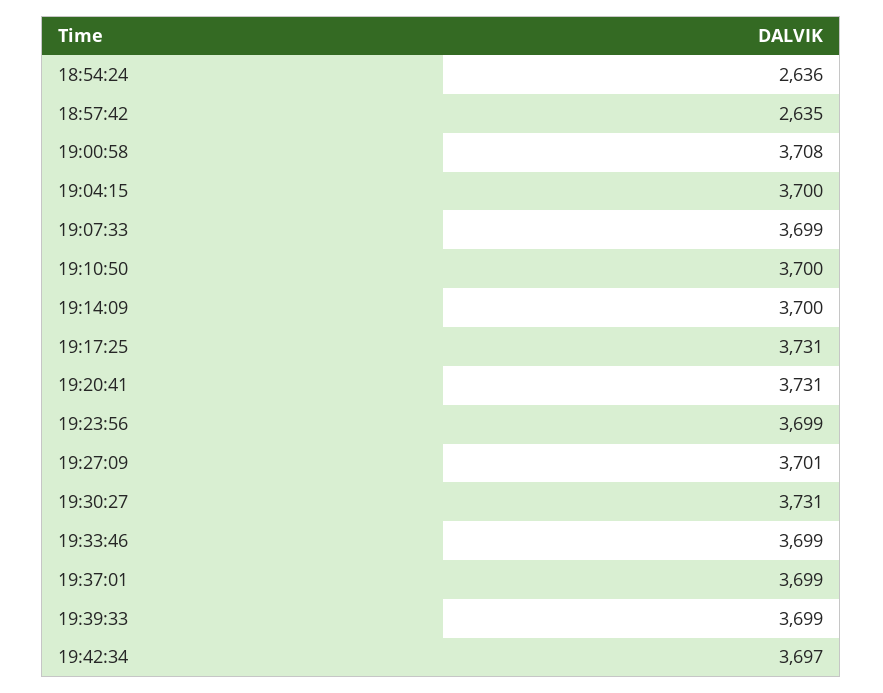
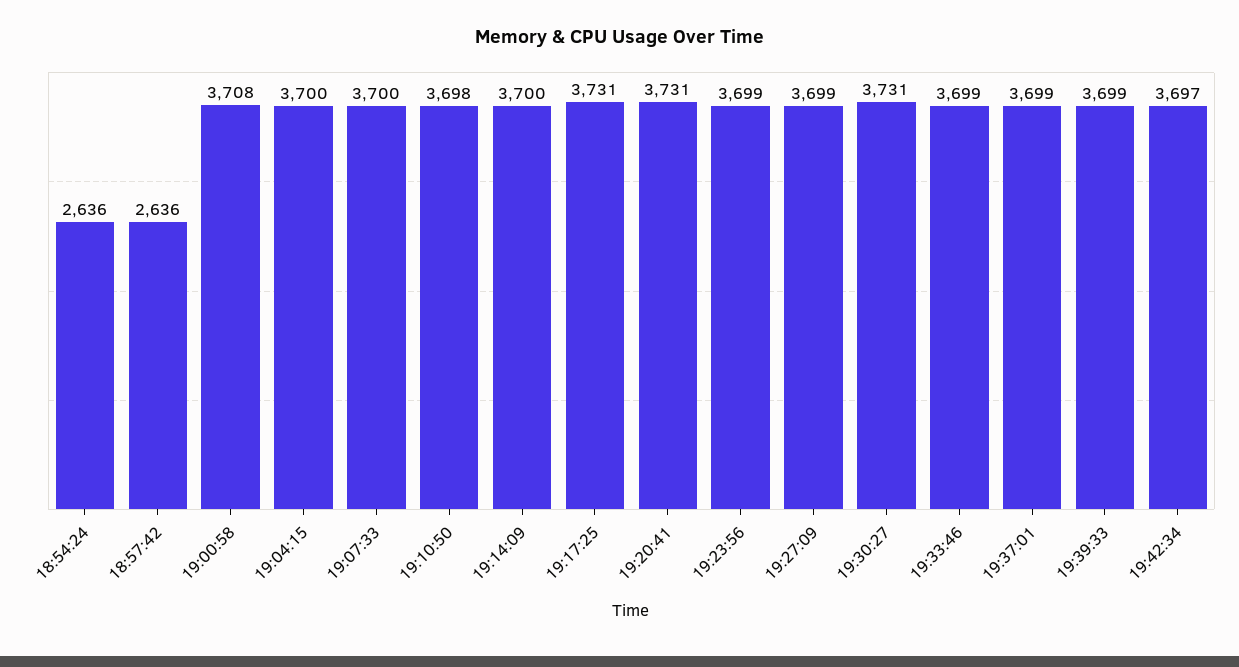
  {
    "18:54:24": 2636,
-   "18:57:42": 2635,
+   "18:57:42": 2636,
    "19:00:58": 3708,
    "19:04:15": 3700,
-   "19:07:33": 3699,
+   "19:07:33": 3700,
-   "19:10:50": 3700,
+   "19:10:50": 3698,
    "19:14:09": 3700,
    "19:17:25": 3731,
    "19:20:41": 3731,
    "19:23:56": 3699,
-   "19:27:09": 3701,
+   "19:27:09": 3699,
    "19:30:27": 3731,
    "19:33:46": 3699,
    "19:37:01": 3699,
    "19:39:33": 3699,
    "19:42:34": 3697
  }

